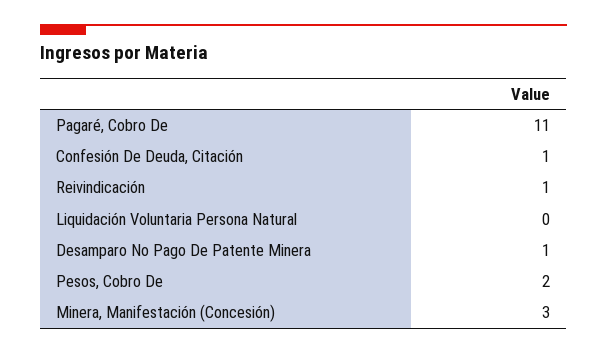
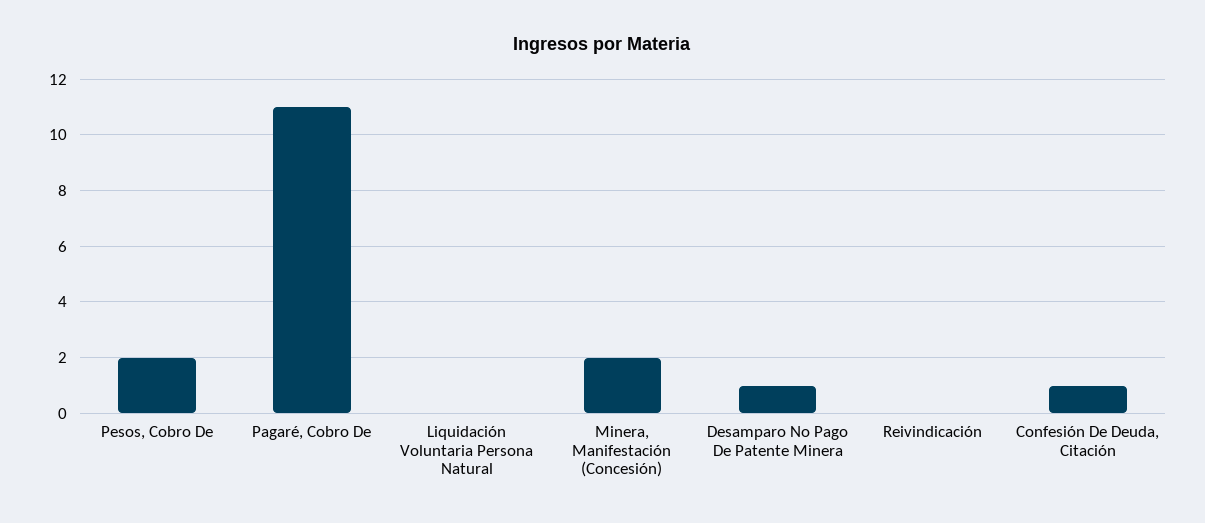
  {
    "Pagaré, Cobro De": 11,
    "Confesión De Deuda, Citación": 1,
-   "Reivindicación": 1,
+   "Reivindicación": 0,
    "Liquidación Voluntaria Persona Natural": 0,
    "Desamparo No Pago De Patente Minera": 1,
    "Pesos, Cobro De": 2,
-   "Minera, Manifestación (Concesión)": 3
+   "Minera, Manifestación (Concesión)": 2
  }

